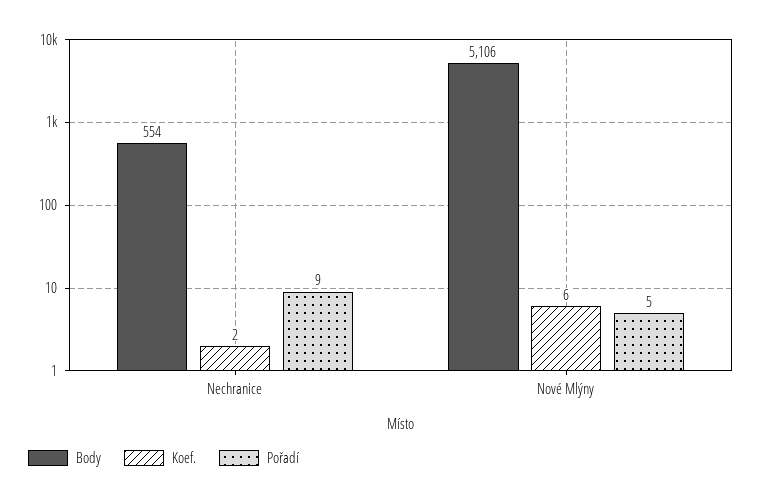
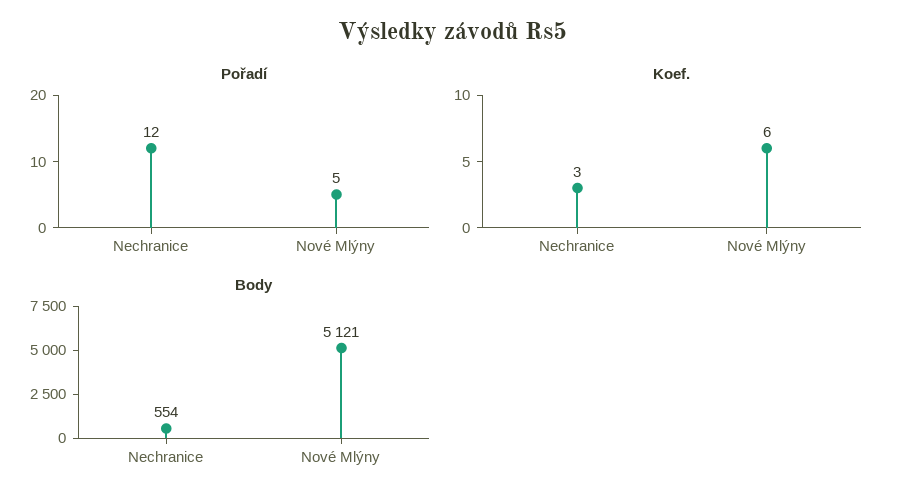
  {
    "Body": {
      "Nechranice": 554,
-     "Nové Mlýny": 5106
+     "Nové Mlýny": 5121
    },
    "Koef.": {
-     "Nechranice": 2,
+     "Nechranice": 3,
      "Nové Mlýny": 6
    },
    "Pořadí": {
-     "Nechranice": 9,
+     "Nechranice": 12,
      "Nové Mlýny": 5
    }
  }

